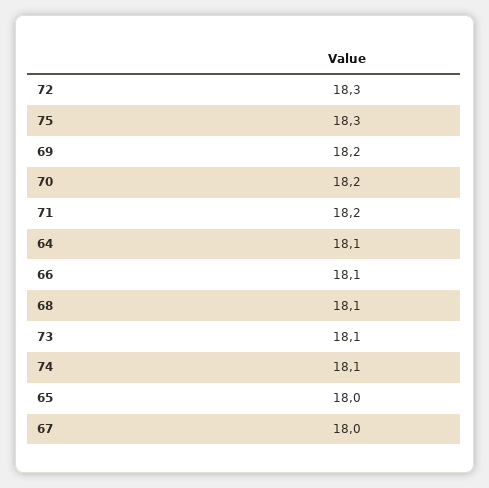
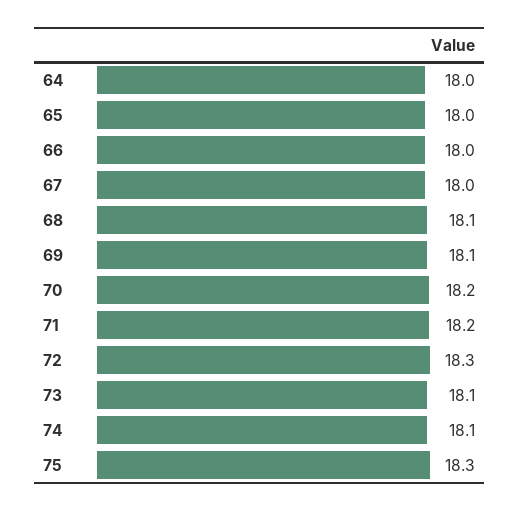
  {
    "72": 18.3,
    "75": 18.3,
-   "69": 18.2,
+   "69": 18.1,
    "70": 18.2,
    "71": 18.2,
-   "64": 18.1,
+   "64": 18,
-   "66": 18.1,
+   "66": 18,
    "68": 18.1,
    "73": 18.1,
    "74": 18.1,
    "65": 18,
    "67": 18
  }

